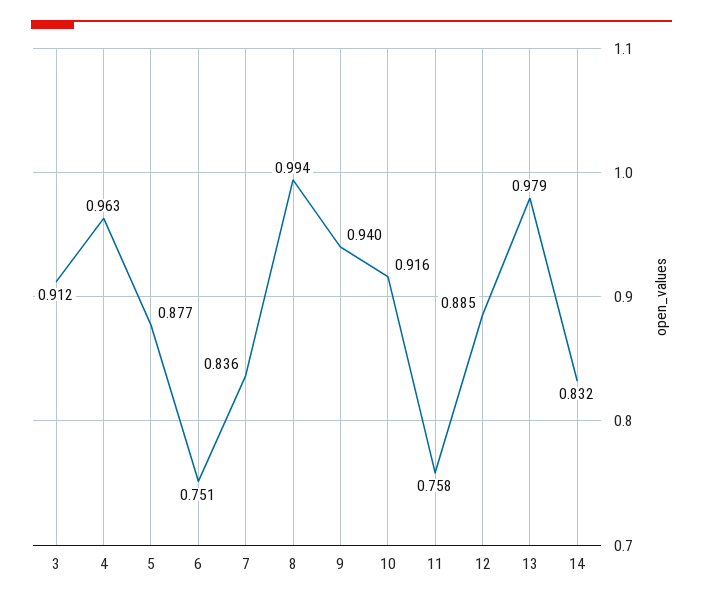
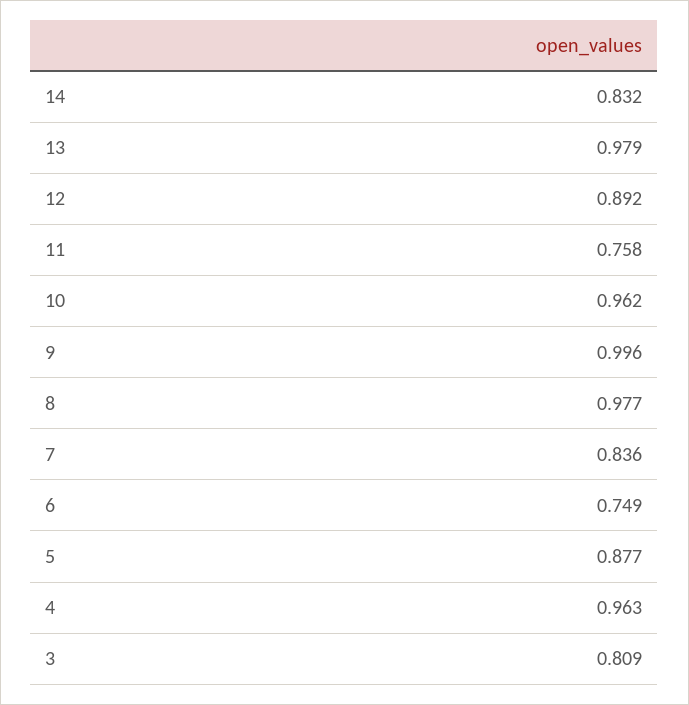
  {
-   "3": 0.912,
+   "3": 0.809,
    "4": 0.963,
    "5": 0.877,
-   "6": 0.751,
+   "6": 0.749,
    "7": 0.836,
-   "8": 0.994,
+   "8": 0.977,
-   "9": 0.94,
+   "9": 0.996,
-   "10": 0.916,
+   "10": 0.962,
    "11": 0.758,
-   "12": 0.885,
+   "12": 0.892,
    "13": 0.979,
    "14": 0.832
  }

